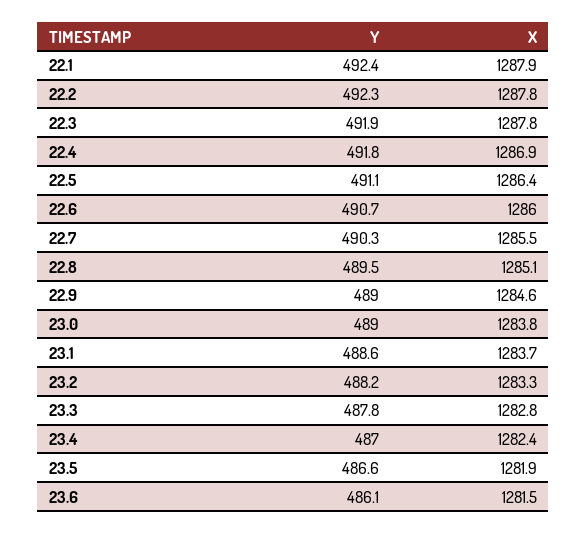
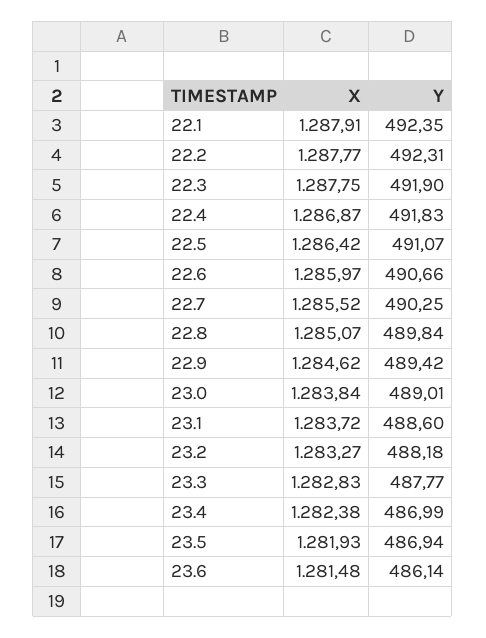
  {
    "Y": {
      "22.1": 492.35,
      "22.2": 492.31,
      "22.3": 491.9,
      "22.4": 491.83,
      "22.5": 491.07,
      "22.6": 490.66,
      "22.7": 490.25,
-     "22.8": 489.5,
+     "22.8": 489.84,
-     "22.9": 489,
+     "22.9": 489.42,
      "23.0": 489.01,
      "23.1": 488.6,
      "23.2": 488.18,
      "23.3": 487.77,
      "23.4": 486.99,
-     "23.5": 486.6,
+     "23.5": 486.94,
      "23.6": 486.14
    },
    "X": {
      "22.1": 1287.91,
      "22.2": 1287.77,
      "22.3": 1287.75,
      "22.4": 1286.87,
      "22.5": 1286.42,
      "22.6": 1285.97,
      "22.7": 1285.52,
      "22.8": 1285.07,
      "22.9": 1284.62,
      "23.0": 1283.84,
      "23.1": 1283.72,
      "23.2": 1283.27,
      "23.3": 1282.83,
      "23.4": 1282.38,
      "23.5": 1281.93,
      "23.6": 1281.48
    }
  }

